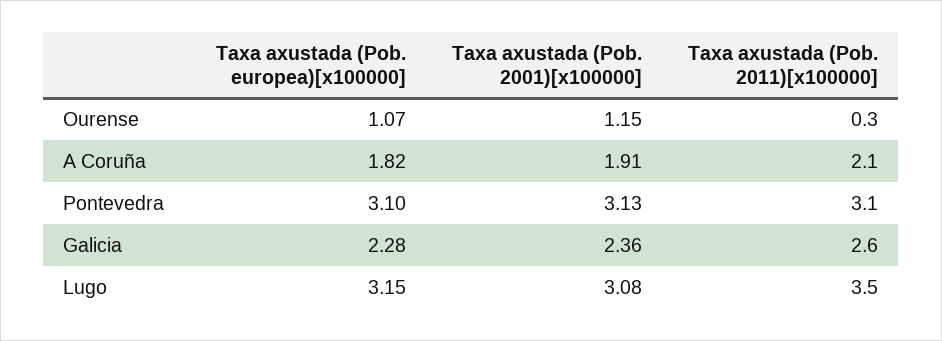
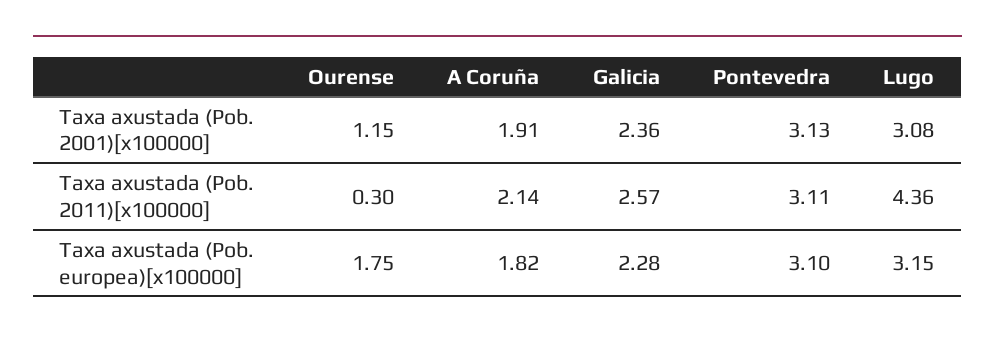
  {
    "Taxa axustada (Pob. europea)[x100000]": {
-     "Ourense": 1.07,
+     "Ourense": 1.75,
      "A Coruña": 1.82,
      "Pontevedra": 3.1,
      "Galicia": 2.28,
      "Lugo": 3.15
    },
    "Taxa axustada (Pob. 2001)[x100000]": {
      "Ourense": 1.15,
      "A Coruña": 1.91,
      "Pontevedra": 3.13,
      "Galicia": 2.36,
      "Lugo": 3.08
    },
    "Taxa axustada (Pob. 2011)[x100000]": {
      "Ourense": 0.3,
      "A Coruña": 2.14,
      "Pontevedra": 3.11,
      "Galicia": 2.57,
-     "Lugo": 3.5
+     "Lugo": 4.36
    }
  }

